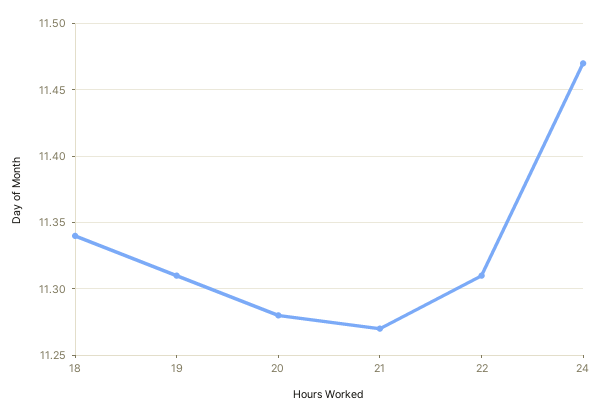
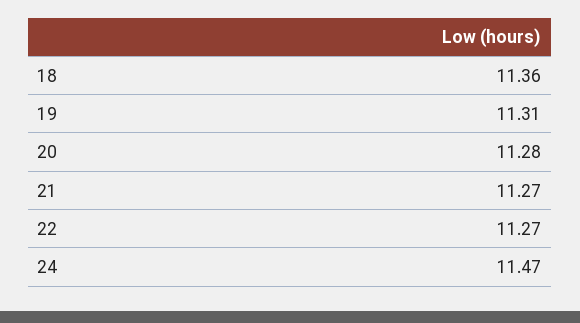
  {
-   "18": 11.34,
+   "18": 11.36,
    "19": 11.31,
    "20": 11.28,
    "21": 11.27,
-   "22": 11.31,
+   "22": 11.27,
    "24": 11.47
  }

